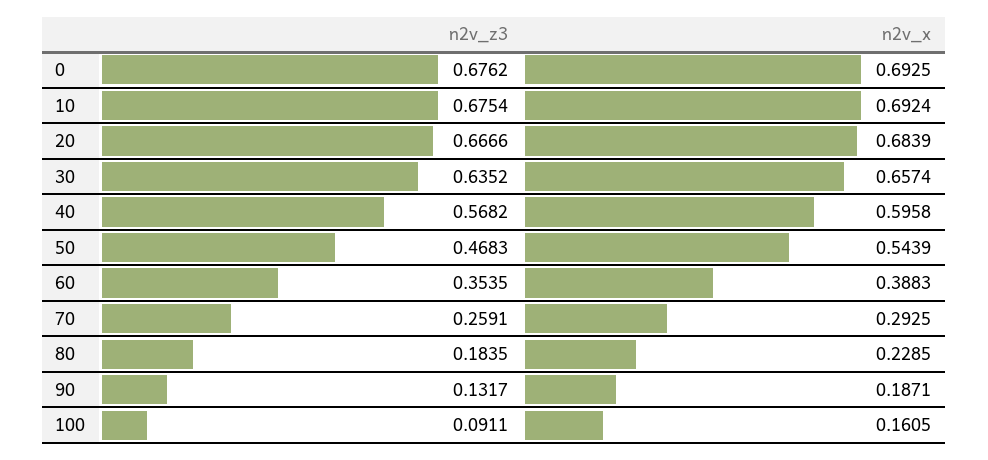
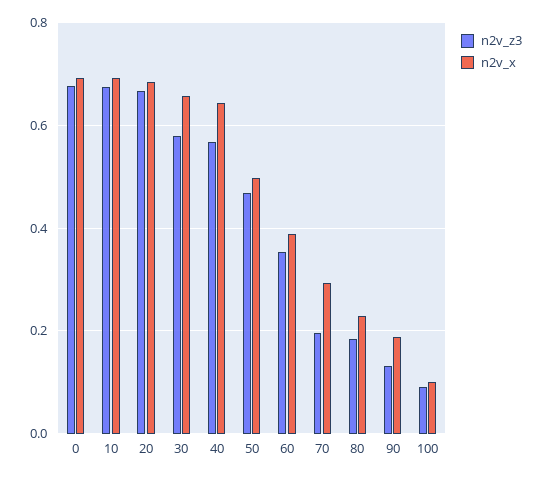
  {
    "n2v_z3": {
      "0": 0.6762,
      "10": 0.6754,
      "20": 0.6666,
-     "30": 0.6352,
+     "30": 0.58,
      "40": 0.5682,
      "50": 0.4683,
      "60": 0.3535,
-     "70": 0.2591,
+     "70": 0.2,
      "80": 0.1835,
      "90": 0.1317,
      "100": 0.0911
    },
    "n2v_x": {
      "0": 0.6925,
      "10": 0.6924,
      "20": 0.6839,
      "30": 0.6574,
-     "40": 0.5958,
+     "40": 0.64,
-     "50": 0.5439,
+     "50": 0.5,
      "60": 0.3883,
      "70": 0.2925,
      "80": 0.2285,
      "90": 0.1871,
-     "100": 0.1605
+     "100": 0.1
    }
  }

